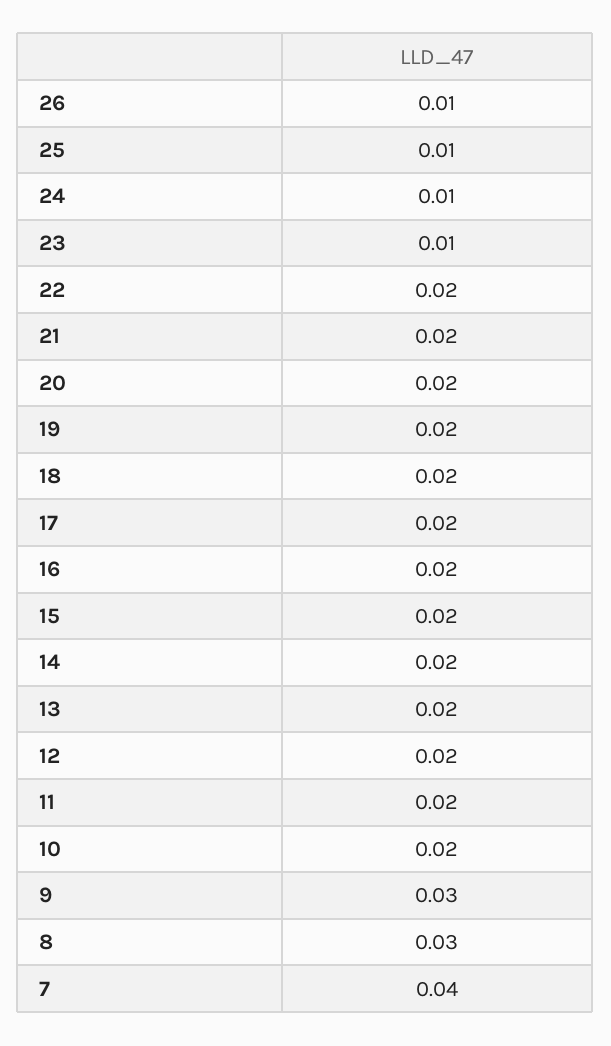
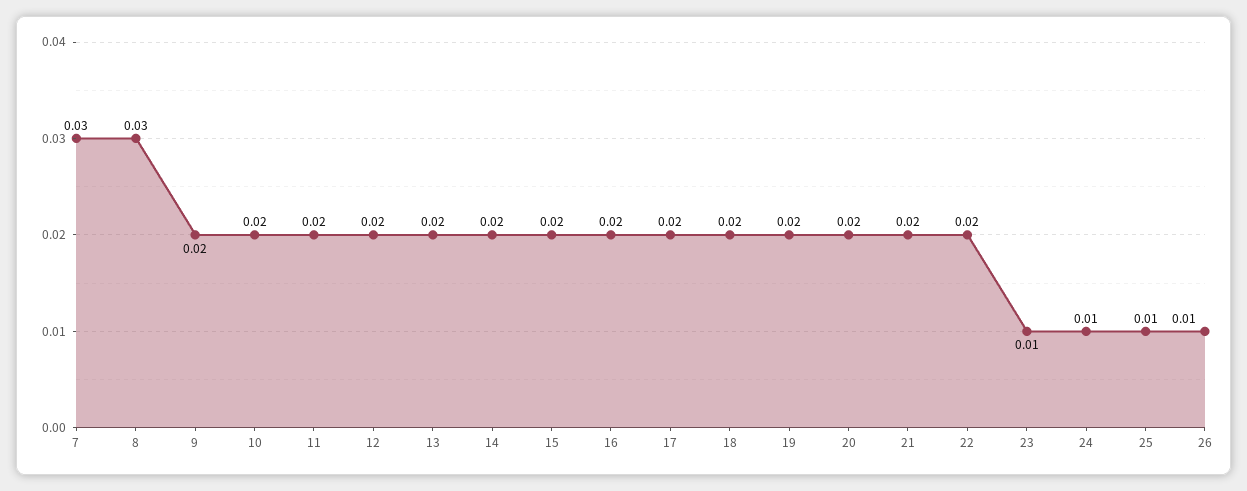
  {
    "26": 0.01,
    "25": 0.01,
    "24": 0.01,
    "23": 0.01,
    "22": 0.02,
    "21": 0.02,
    "20": 0.02,
    "19": 0.02,
    "18": 0.02,
    "17": 0.02,
    "16": 0.02,
    "15": 0.02,
    "14": 0.02,
    "13": 0.02,
    "12": 0.02,
    "11": 0.02,
    "10": 0.02,
-   "9": 0.03,
+   "9": 0.02,
    "8": 0.03,
-   "7": 0.04
+   "7": 0.03
  }

